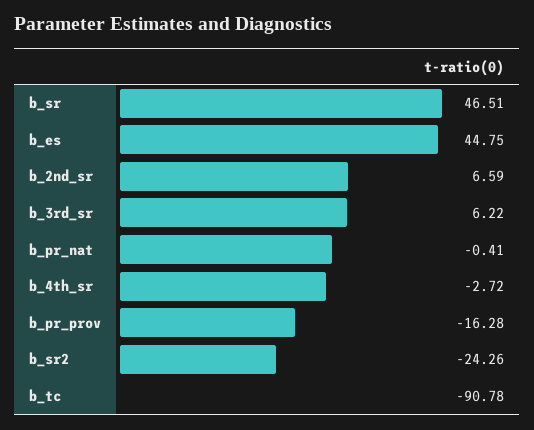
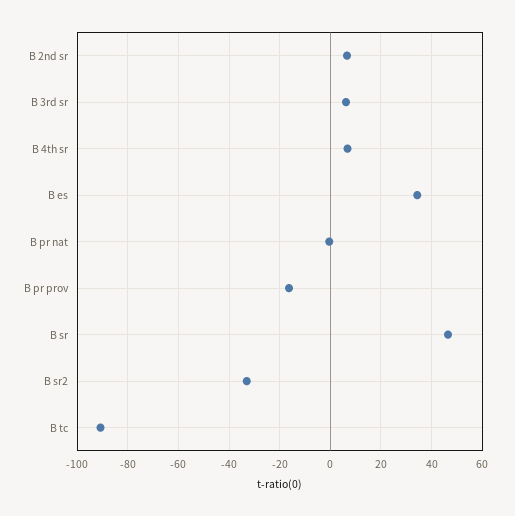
  {
    "b_sr": 46.51,
-   "b_es": 44.75,
+   "b_es": 35,
    "b_2nd_sr": 6.59,
    "b_3rd_sr": 6.22,
    "b_pr_nat": -0.41,
-   "b_4th_sr": -2.72,
+   "b_4th_sr": 7.5,
    "b_pr_prov": -16.28,
-   "b_sr2": -24.26,
+   "b_sr2": -32.5,
    "b_tc": -90.78
  }

